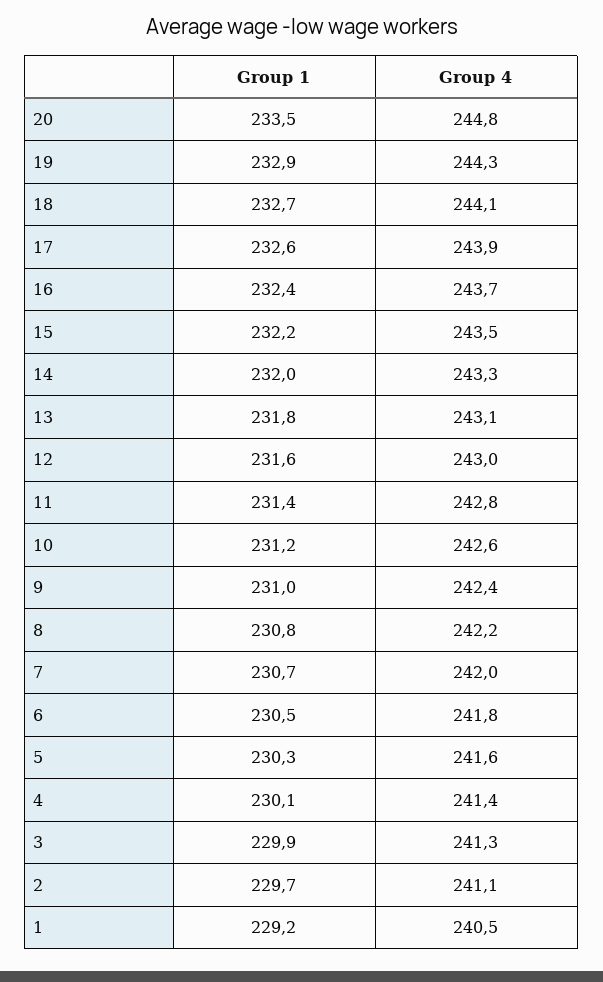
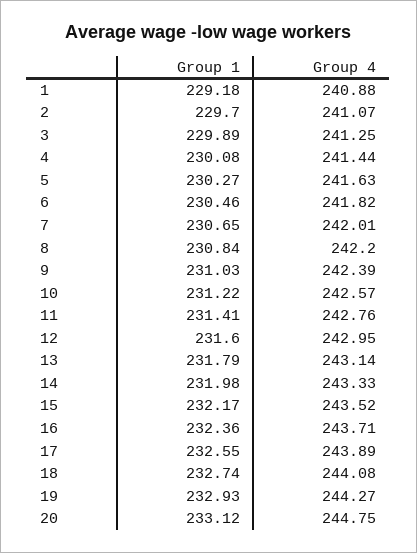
  {
    "Group 1": {
-     "20": 233.5,
+     "20": 233.12,
      "19": 232.93,
      "18": 232.74,
      "17": 232.55,
      "16": 232.36,
      "15": 232.17,
      "14": 231.98,
      "13": 231.79,
      "12": 231.6,
      "11": 231.41,
      "10": 231.22,
      "9": 231.03,
      "8": 230.84,
      "7": 230.65,
      "6": 230.46,
      "5": 230.27,
      "4": 230.08,
      "3": 229.89,
      "2": 229.7,
      "1": 229.18
    },
    "Group 4": {
      "20": 244.75,
      "19": 244.27,
      "18": 244.08,
      "17": 243.89,
      "16": 243.71,
      "15": 243.52,
      "14": 243.33,
      "13": 243.14,
      "12": 242.95,
      "11": 242.76,
      "10": 242.57,
      "9": 242.39,
      "8": 242.2,
      "7": 242.01,
      "6": 241.82,
      "5": 241.63,
      "4": 241.44,
      "3": 241.25,
      "2": 241.07,
-     "1": 240.5
+     "1": 240.88
    }
  }

